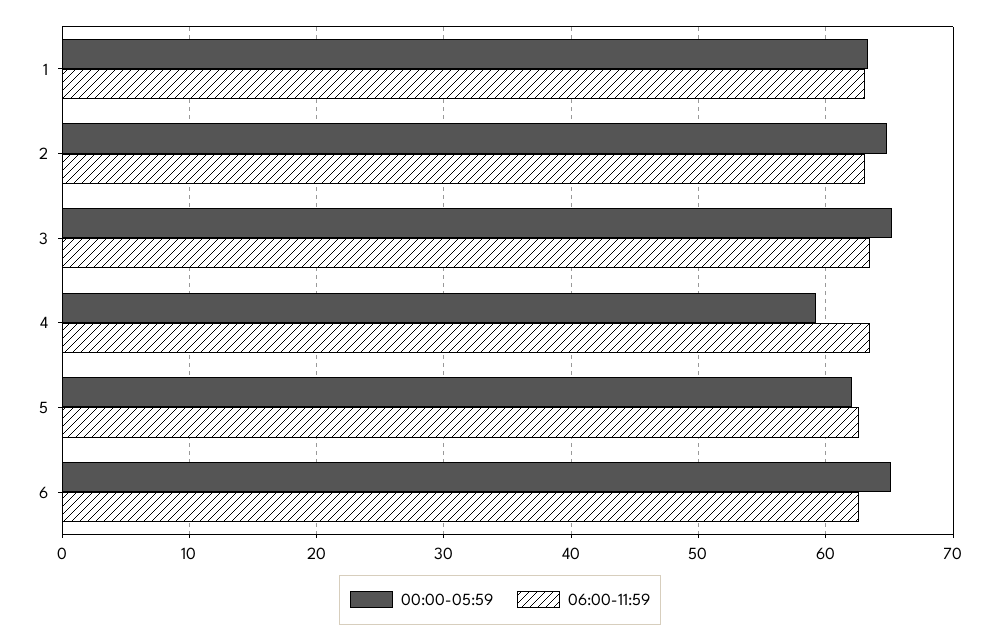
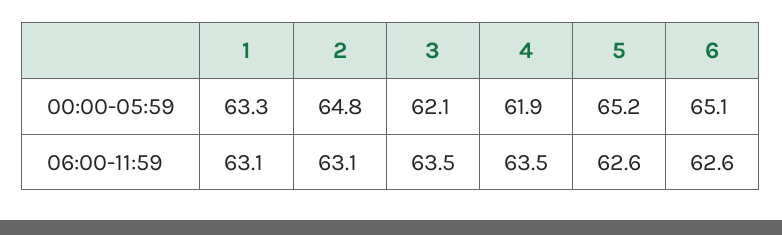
  {
    "00:00-05:59": {
      "1": 63.3,
      "2": 64.8,
-     "3": 65,
+     "3": 62.1,
-     "4": 59,
+     "4": 61.9,
-     "5": 62,
+     "5": 65.2,
      "6": 65.1
    },
    "06:00-11:59": {
      "1": 63.1,
      "2": 63.1,
      "3": 63.5,
      "4": 63.5,
      "5": 62.6,
      "6": 62.6
    }
  }

